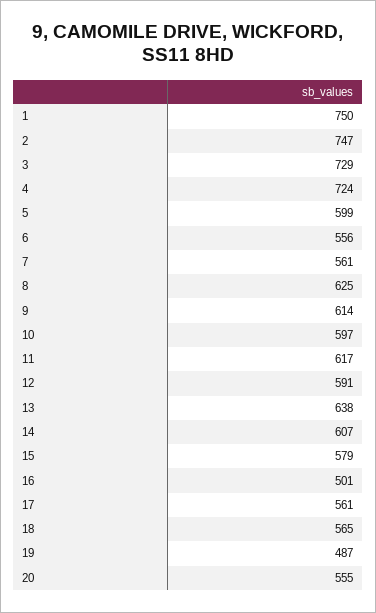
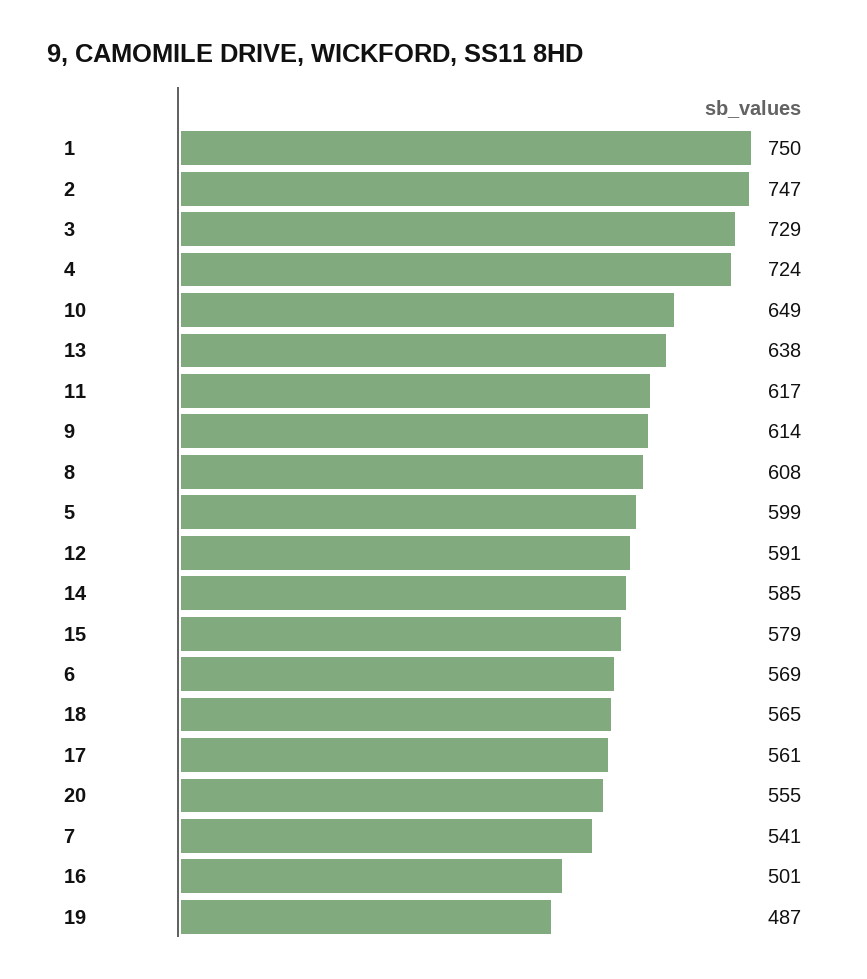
  {
    "1": 750,
    "2": 747,
    "3": 729,
    "4": 724,
    "5": 599,
-   "6": 556,
+   "6": 569,
-   "7": 561,
+   "7": 541,
-   "8": 625,
+   "8": 608,
    "9": 614,
-   "10": 597,
+   "10": 649,
    "11": 617,
    "12": 591,
    "13": 638,
-   "14": 607,
+   "14": 585,
    "15": 579,
    "16": 501,
    "17": 561,
    "18": 565,
    "19": 487,
    "20": 555
  }

